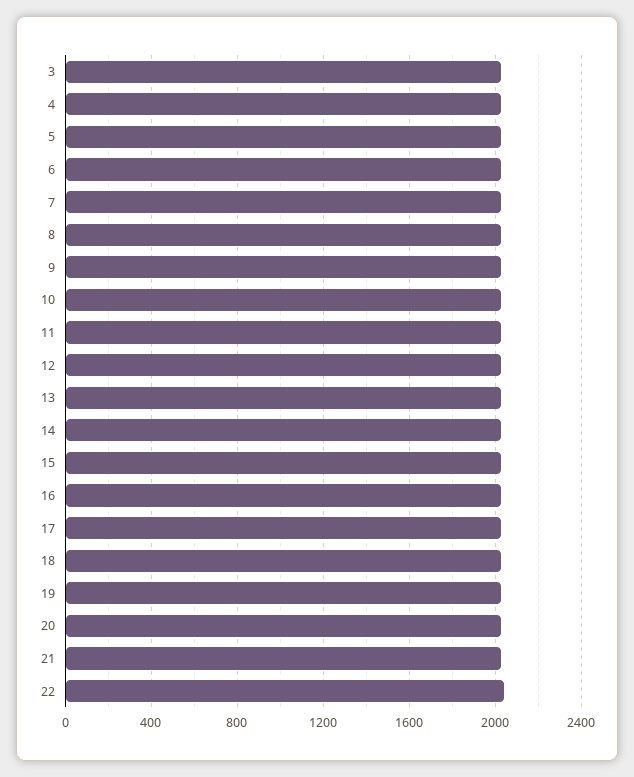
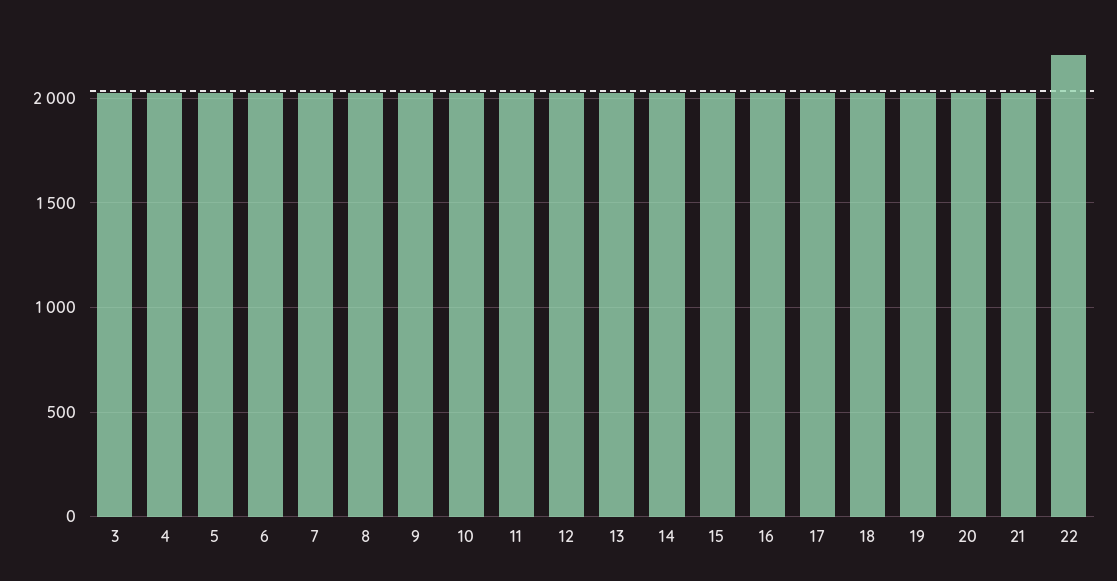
  {
    "3": 2050,
    "4": 2050,
    "5": 2050,
    "6": 2050,
    "7": 2050,
    "8": 2050,
    "9": 2050,
    "10": 2050,
    "11": 2050,
    "12": 2050,
    "13": 2050,
    "14": 2050,
    "15": 2050,
    "16": 2050,
    "17": 2050,
    "18": 2050,
    "19": 2050,
    "20": 2050,
    "21": 2050,
-   "22": 2050
+   "22": 2200
  }

